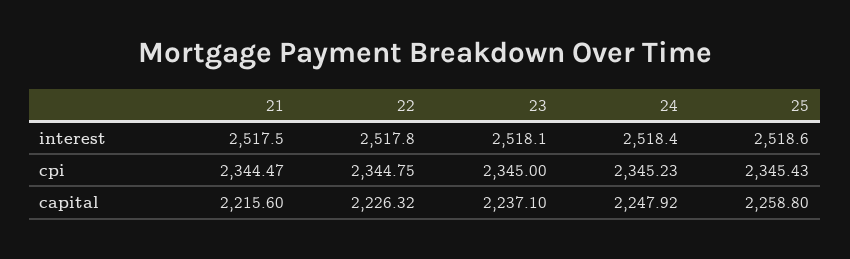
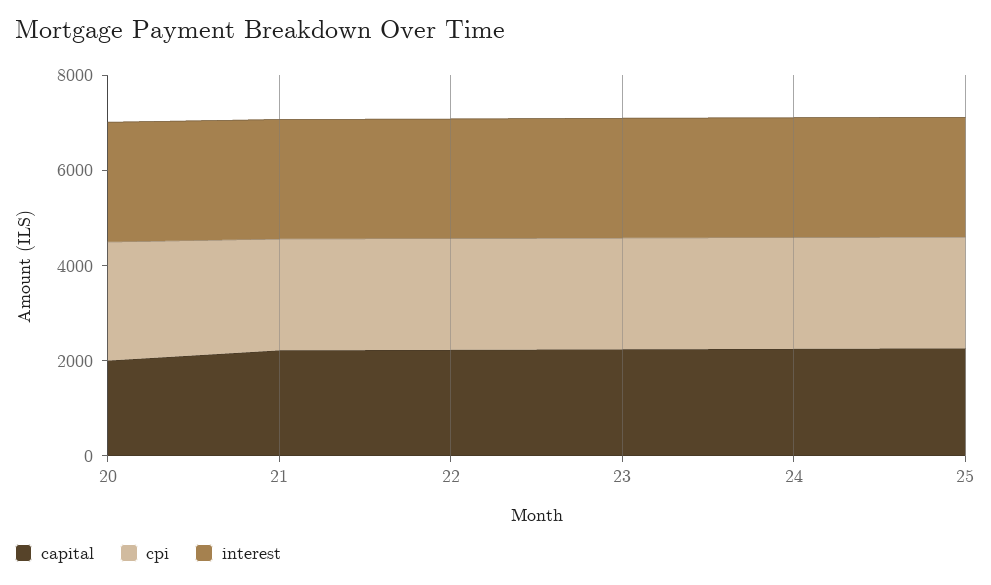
  {
    "interest": {
      "21": 2517.5,
      "22": 2517.8,
      "23": 2518.1,
      "24": 2518.4,
-     "25": 2518.6
+     "25": 2518.6,
+     "20": 2500
    },
    "cpi": {
      "21": 2344.47,
      "22": 2344.75,
      "23": 2345,
      "24": 2345.23,
-     "25": 2345.43
+     "25": 2345.43,
+     "20": 2500
    },
    "capital": {
      "21": 2215.6,
      "22": 2226.32,
      "23": 2237.1,
      "24": 2247.92,
-     "25": 2258.8
+     "25": 2258.8,
+     "20": 2000
    }
  }

